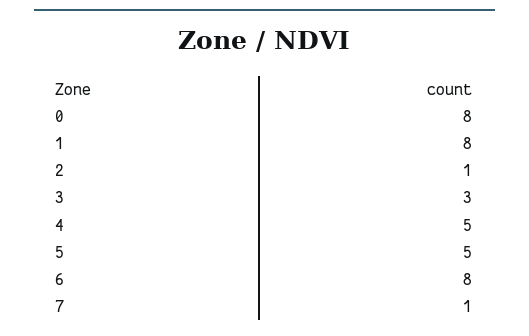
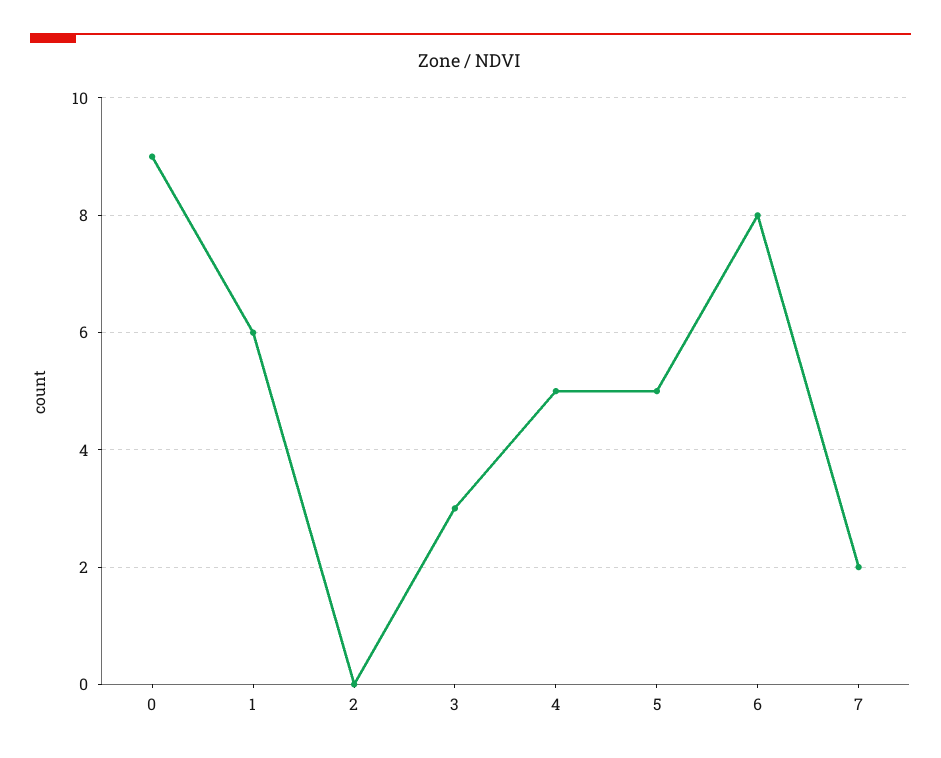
  {
-   "0": 8,
+   "0": 9,
-   "1": 8,
+   "1": 6,
-   "2": 1,
+   "2": 0,
    "3": 3,
    "4": 5,
    "5": 5,
    "6": 8,
-   "7": 1
+   "7": 2
  }

